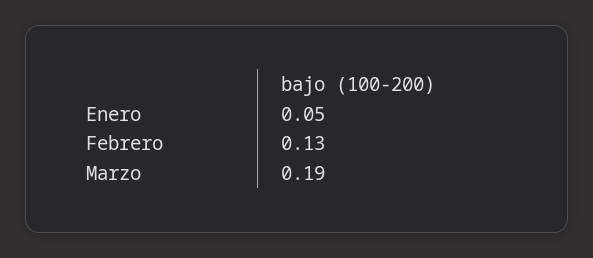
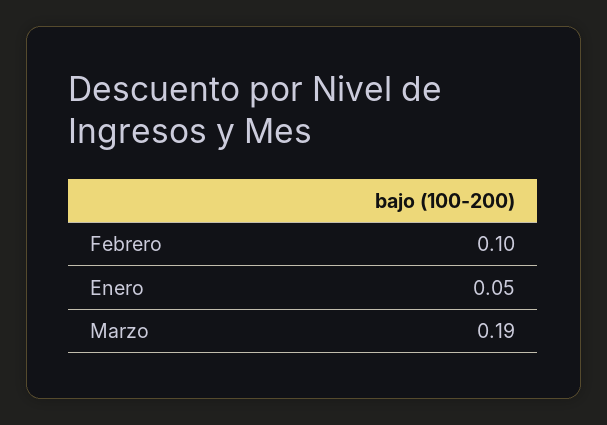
  {
    "Enero": 0.05,
-   "Febrero": 0.13,
+   "Febrero": 0.1,
    "Marzo": 0.19
  }

